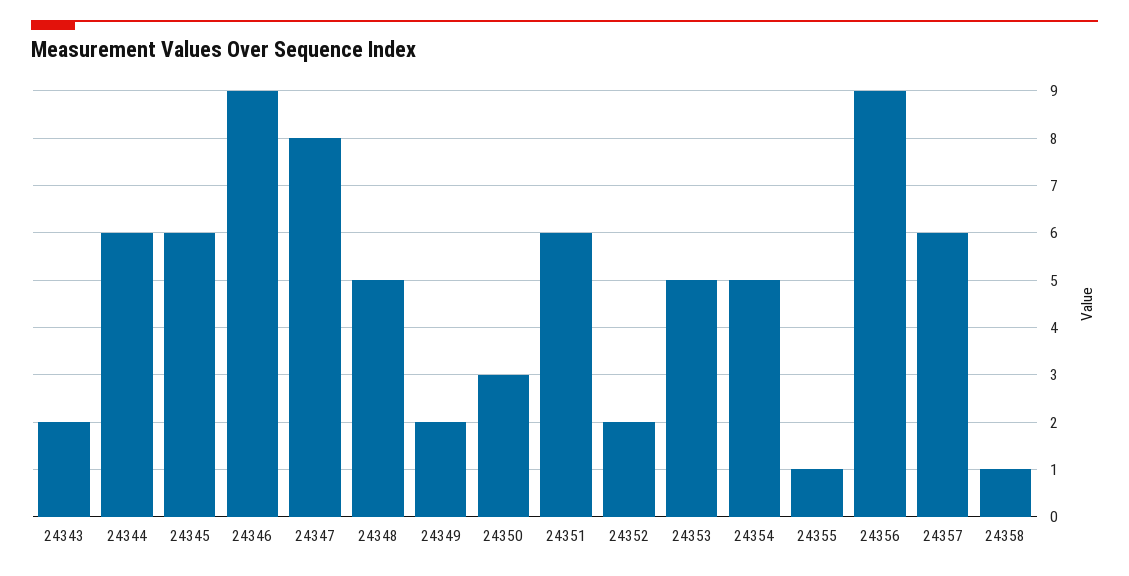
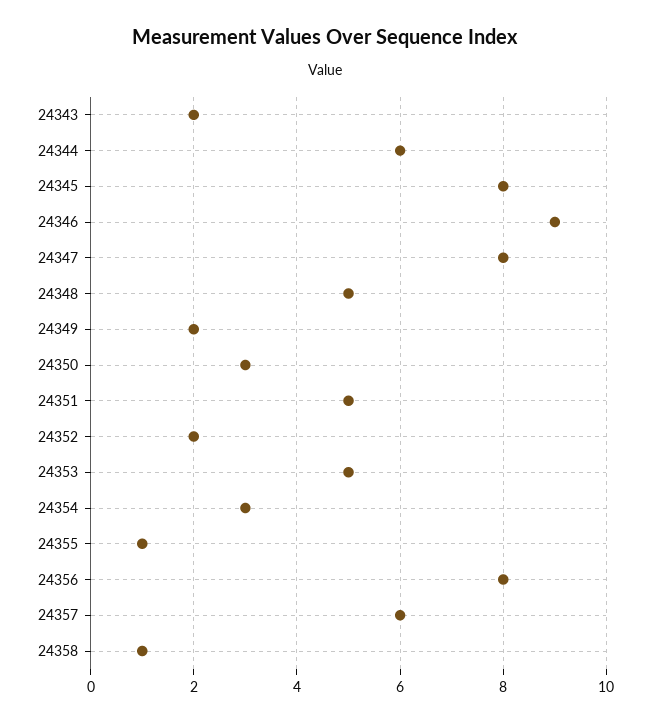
  {
    "24343": 2,
    "24344": 6,
-   "24345": 6,
+   "24345": 8,
    "24346": 9,
    "24347": 8,
    "24348": 5,
    "24349": 2,
    "24350": 3,
-   "24351": 6,
+   "24351": 5,
    "24352": 2,
    "24353": 5,
-   "24354": 5,
+   "24354": 3,
    "24355": 1,
-   "24356": 9,
+   "24356": 8,
    "24357": 6,
    "24358": 1
  }

